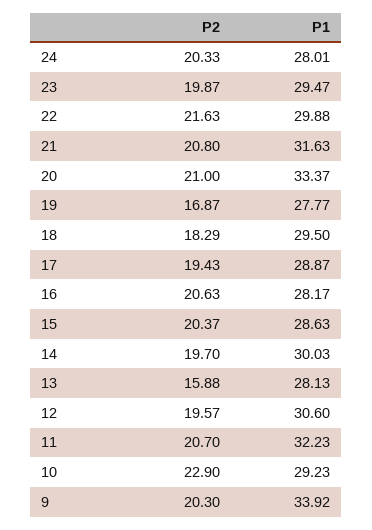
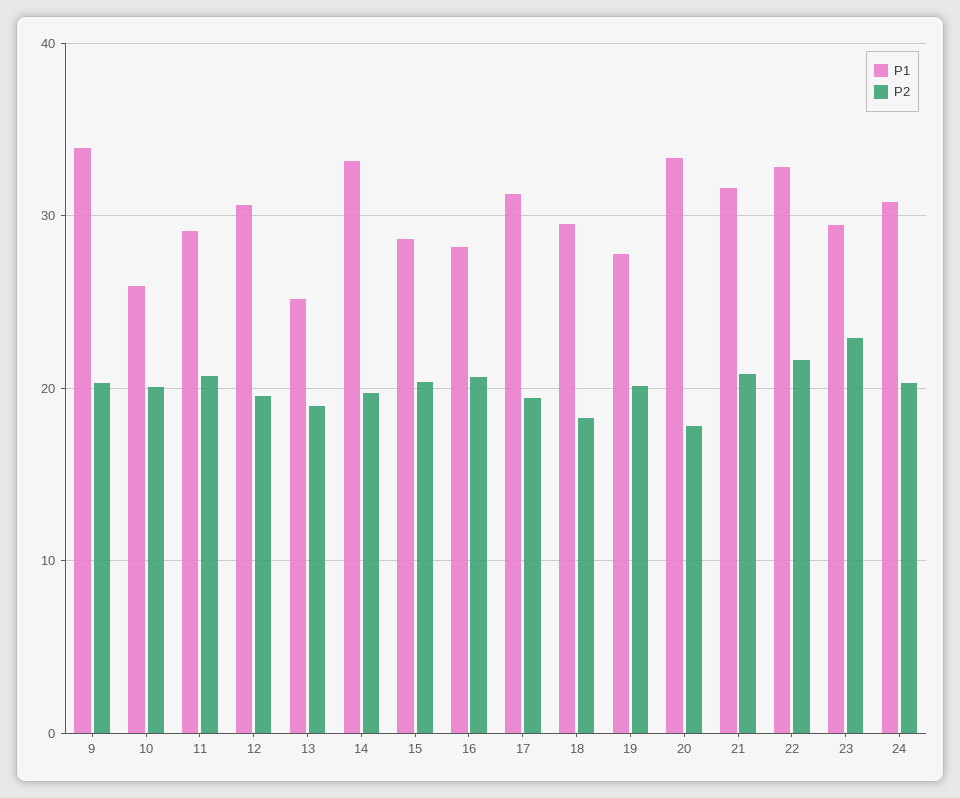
  {
    "P2": {
      "24": 20.33,
-     "23": 19.87,
+     "23": 23,
      "22": 21.63,
      "21": 20.8,
-     "20": 21,
+     "20": 18,
-     "19": 16.87,
+     "19": 20,
      "18": 18.29,
      "17": 19.43,
      "16": 20.63,
      "15": 20.37,
      "14": 19.7,
-     "13": 15.88,
+     "13": 19,
      "12": 19.57,
      "11": 20.7,
-     "10": 22.9,
+     "10": 20,
      "9": 20.3
    },
    "P1": {
-     "24": 28.01,
+     "24": 31,
      "23": 29.47,
-     "22": 29.88,
+     "22": 33,
      "21": 31.63,
      "20": 33.37,
      "19": 27.77,
      "18": 29.5,
-     "17": 28.87,
+     "17": 31,
      "16": 28.17,
      "15": 28.63,
-     "14": 30.03,
+     "14": 33,
-     "13": 28.13,
+     "13": 25,
      "12": 30.6,
-     "11": 32.23,
+     "11": 29,
-     "10": 29.23,
+     "10": 26,
      "9": 33.92
    }
  }

